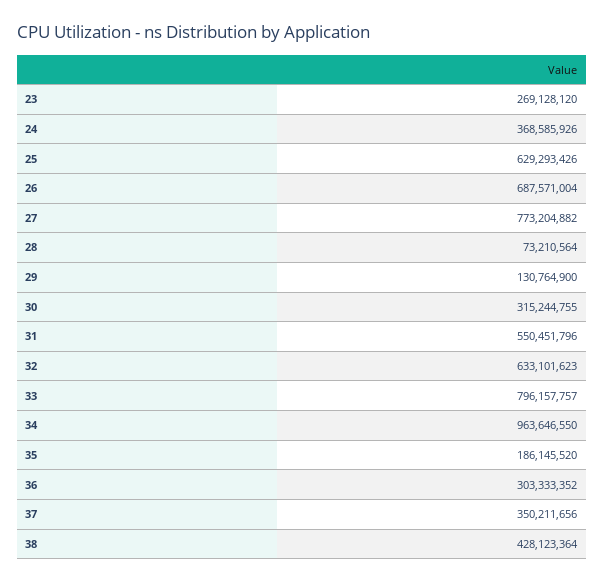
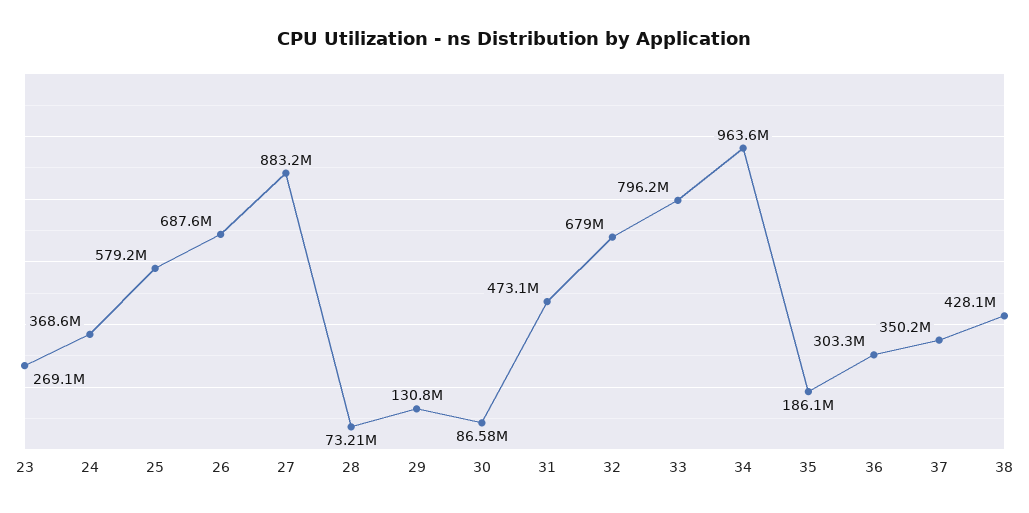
  {
    "23": 269128120,
    "24": 368585926,
-   "25": 629293426,
+   "25": 579200000,
    "26": 687571004,
-   "27": 773204882,
+   "27": 883200000,
    "28": 73210564,
    "29": 130764900,
-   "30": 315244755,
+   "30": 86580000,
-   "31": 550451796,
+   "31": 473100000,
-   "32": 633101623,
+   "32": 679000000,
    "33": 796157757,
    "34": 963646550,
    "35": 186145520,
    "36": 303333352,
    "37": 350211656,
    "38": 428123364
  }

